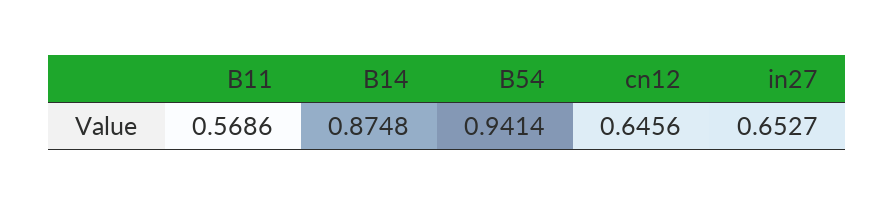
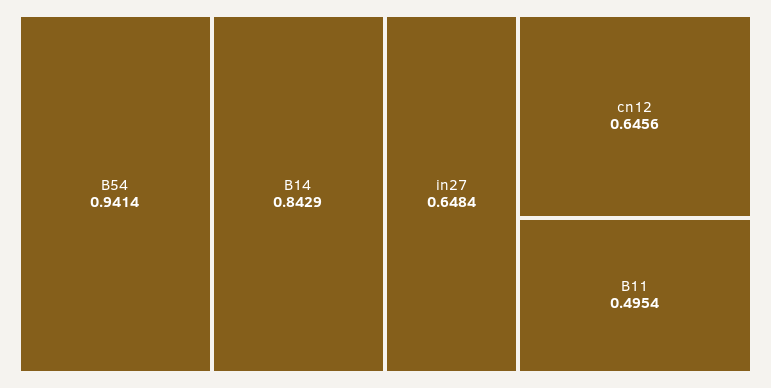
  {
-   "B11": 0.5686,
+   "B11": 0.4954,
-   "B14": 0.8748,
+   "B14": 0.8429,
    "B54": 0.9414,
    "cn12": 0.6456,
-   "in27": 0.6527
+   "in27": 0.6484
  }

